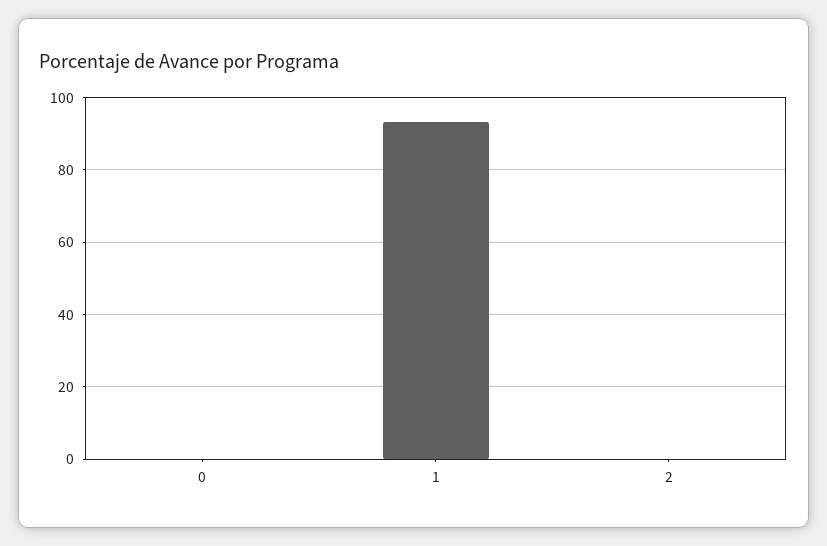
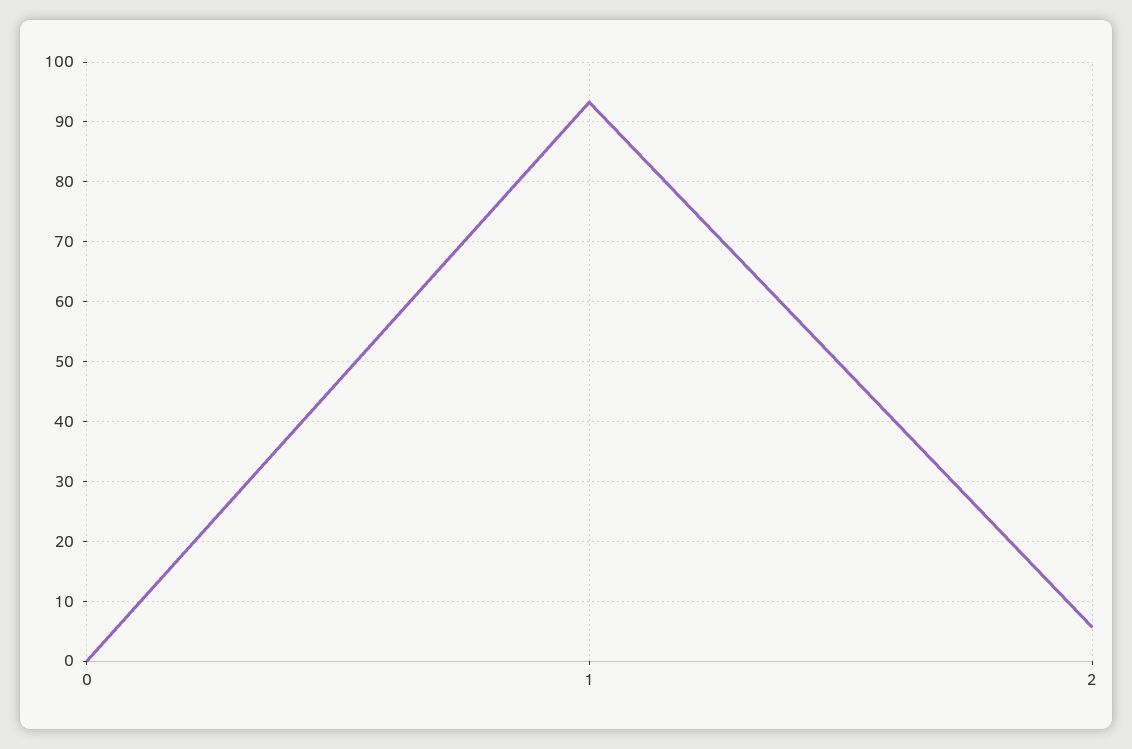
  {
    "0": 0,
    "1": 94,
-   "2": 0
+   "2": 6
  }

